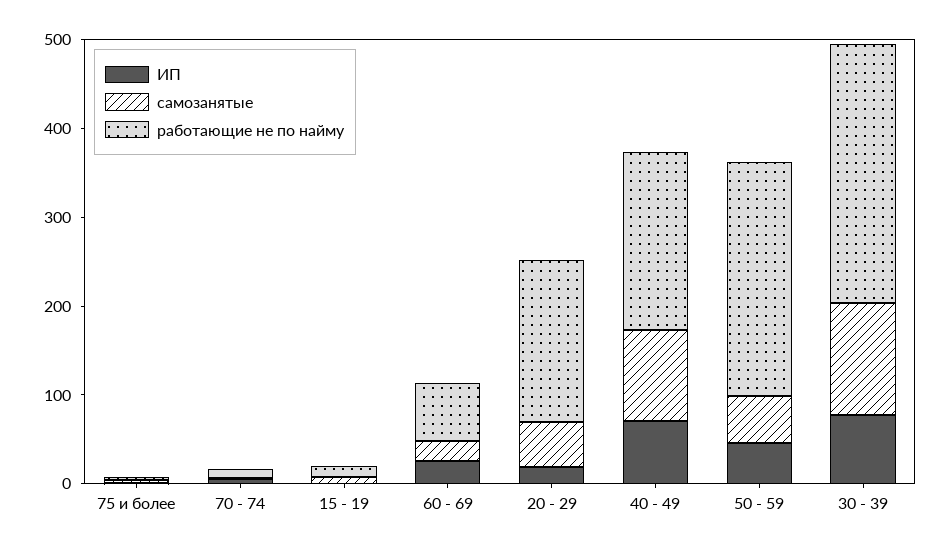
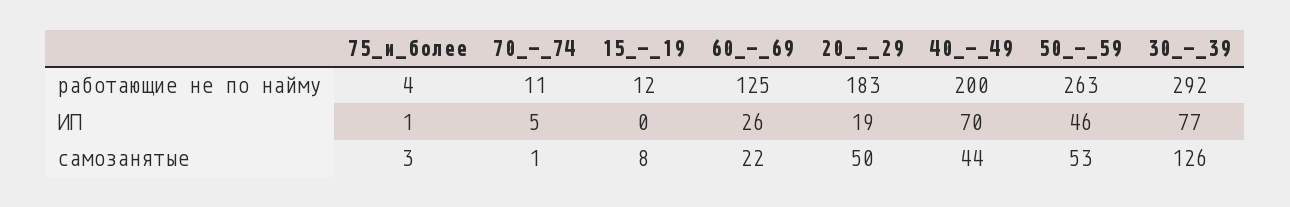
  {
    "ИП": {
      "75 и более": 1,
      "70 - 74": 5,
      "15 - 19": 0,
      "60 - 69": 26,
      "20 - 29": 19,
      "40 - 49": 70,
      "50 - 59": 46,
      "30 - 39": 77
    },
    "самозанятые": {
      "75 и более": 3,
      "70 - 74": 1,
      "15 - 19": 8,
      "60 - 69": 22,
      "20 - 29": 50,
-     "40 - 49": 100,
+     "40 - 49": 44,
      "50 - 59": 53,
      "30 - 39": 126
    },
    "работающие не по найму": {
      "75 и более": 4,
      "70 - 74": 11,
      "15 - 19": 12,
-     "60 - 69": 60,
+     "60 - 69": 125,
      "20 - 29": 183,
      "40 - 49": 200,
      "50 - 59": 263,
      "30 - 39": 292
    }
  }

